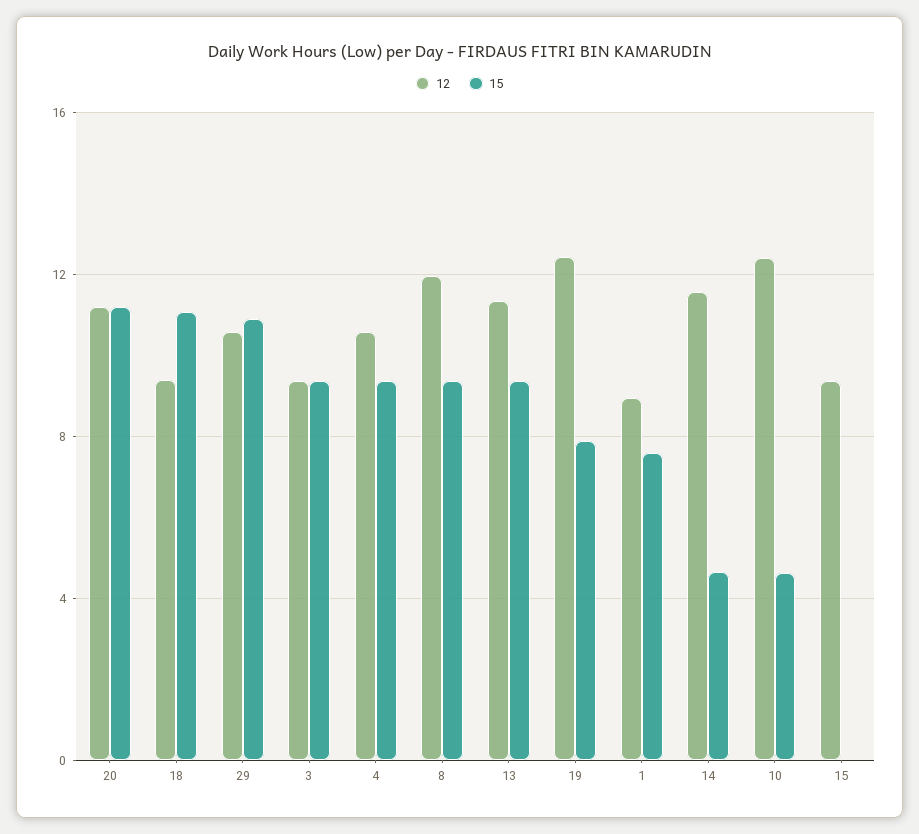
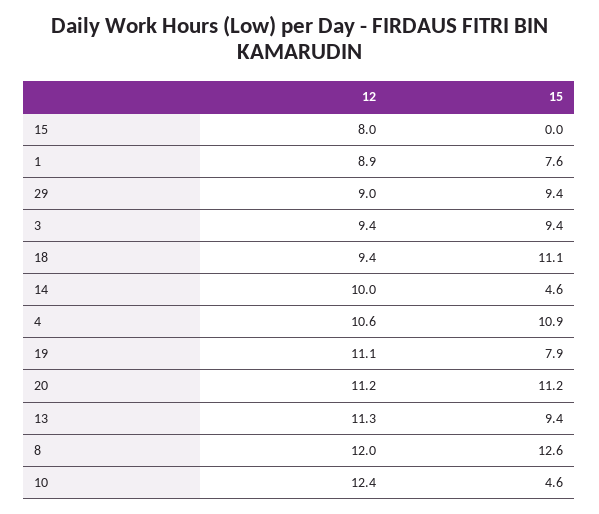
  {
    "12": {
      "20": 11.2,
      "18": 9.4,
-     "29": 10.5,
+     "29": 9,
      "3": 9.4,
      "4": 10.6,
      "8": 12,
      "13": 11.3,
-     "19": 12.5,
+     "19": 11.1,
      "1": 8.9,
-     "14": 11.5,
+     "14": 10,
      "10": 12.4,
-     "15": 9.5
+     "15": 8
    },
    "15": {
      "20": 11.2,
      "18": 11.1,
-     "29": 11,
+     "29": 9.4,
      "3": 9.4,
-     "4": 9.5,
+     "4": 10.9,
-     "8": 9.5,
+     "8": 12.6,
      "13": 9.4,
      "19": 7.9,
      "1": 7.6,
      "14": 4.6,
      "10": 4.6,
      "15": 0
    }
  }

